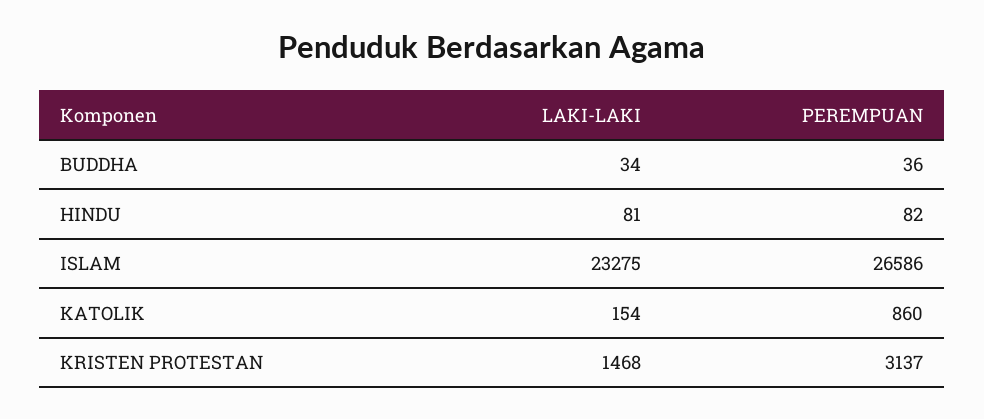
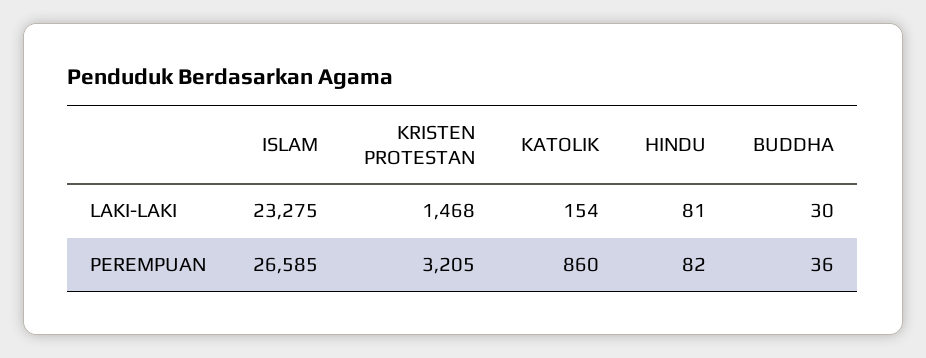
  {
    "LAKI-LAKI": {
-     "BUDDHA": 34,
+     "BUDDHA": 30,
      "HINDU": 81,
      "ISLAM": 23275,
      "KATOLIK": 154,
      "KRISTEN PROTESTAN": 1468
    },
    "PEREMPUAN": {
      "BUDDHA": 36,
      "HINDU": 82,
-     "ISLAM": 26586,
+     "ISLAM": 26585,
      "KATOLIK": 860,
-     "KRISTEN PROTESTAN": 3137
+     "KRISTEN PROTESTAN": 3205
    }
  }

